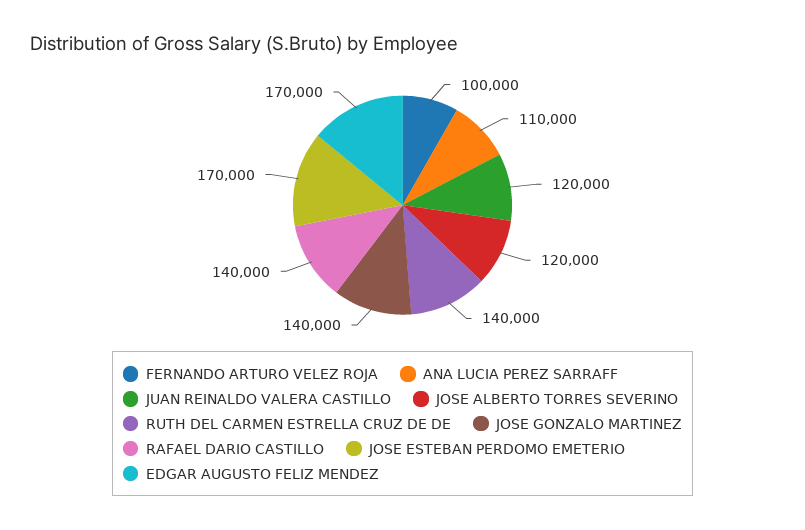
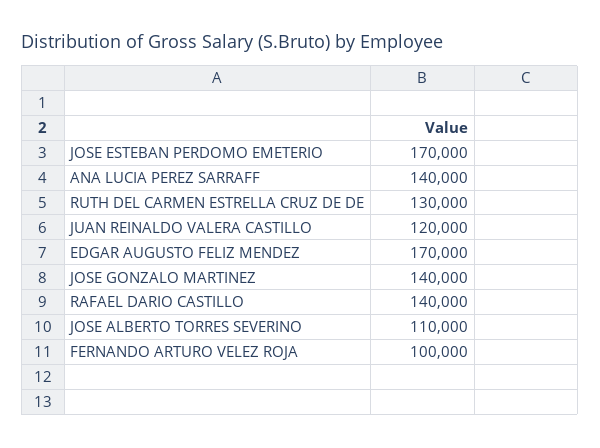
  {
    "FERNANDO ARTURO VELEZ ROJA": 100000,
-   "ANA LUCIA PEREZ SARRAFF": 110000,
+   "ANA LUCIA PEREZ SARRAFF": 140000,
    "JUAN REINALDO VALERA CASTILLO": 120000,
-   "JOSE ALBERTO TORRES SEVERINO": 120000,
+   "JOSE ALBERTO TORRES SEVERINO": 110000,
-   "RUTH DEL CARMEN ESTRELLA CRUZ DE DE": 140000,
+   "RUTH DEL CARMEN ESTRELLA CRUZ DE DE": 130000,
    "JOSE GONZALO MARTINEZ": 140000,
    "RAFAEL DARIO CASTILLO": 140000,
    "JOSE ESTEBAN PERDOMO EMETERIO": 170000,
    "EDGAR AUGUSTO FELIZ MENDEZ": 170000
  }

